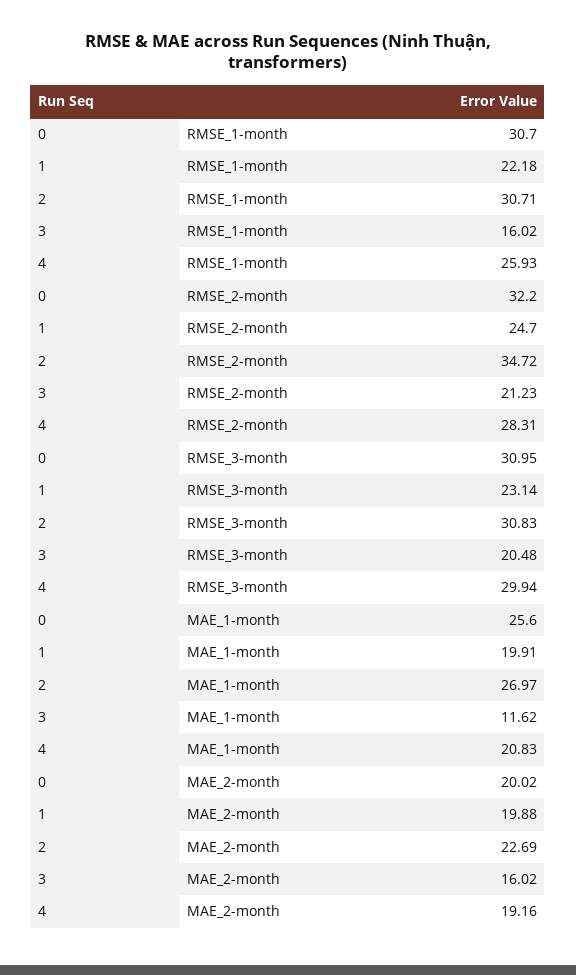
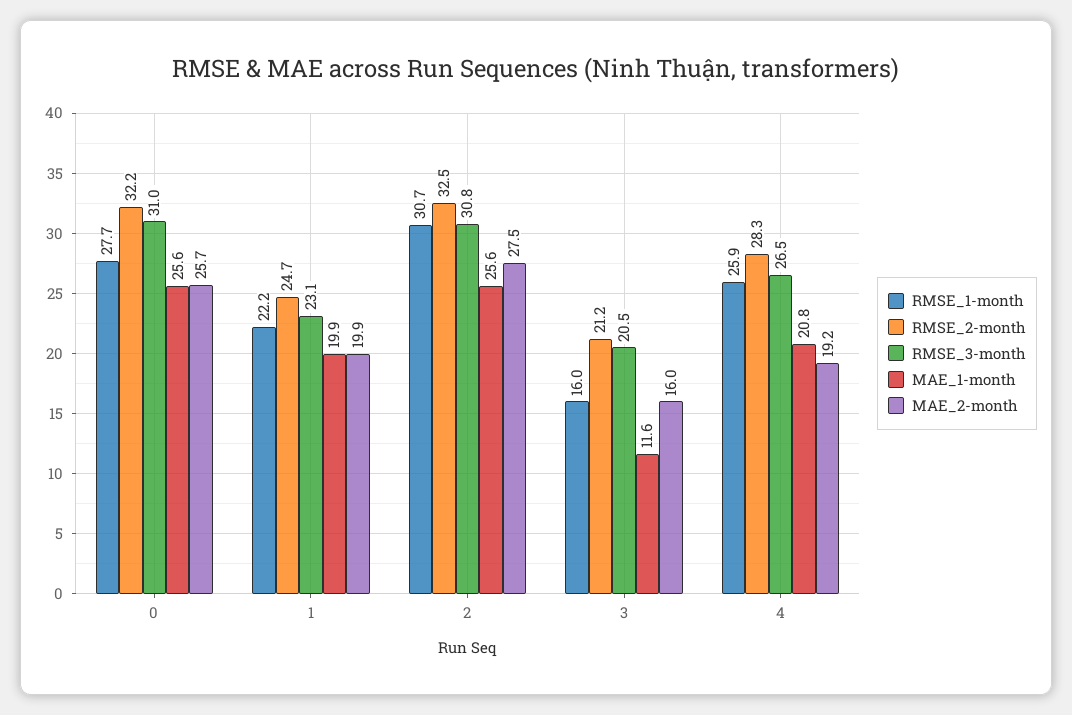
  {
    "RMSE_1-month": {
-     "0": 30.7,
+     "0": 27.7,
      "1": 22.18,
      "2": 30.71,
      "3": 16.02,
      "4": 25.93
    },
    "RMSE_2-month": {
      "0": 32.2,
      "1": 24.7,
-     "2": 34.72,
+     "2": 32.5,
      "3": 21.23,
      "4": 28.31
    },
    "RMSE_3-month": {
      "0": 30.95,
      "1": 23.14,
      "2": 30.83,
      "3": 20.48,
-     "4": 29.94
+     "4": 26.5
    },
    "MAE_1-month": {
      "0": 25.6,
      "1": 19.91,
-     "2": 26.97,
+     "2": 25.6,
      "3": 11.62,
      "4": 20.83
    },
    "MAE_2-month": {
-     "0": 20.02,
+     "0": 25.7,
      "1": 19.88,
-     "2": 22.69,
+     "2": 27.5,
      "3": 16.02,
      "4": 19.16
    }
  }

